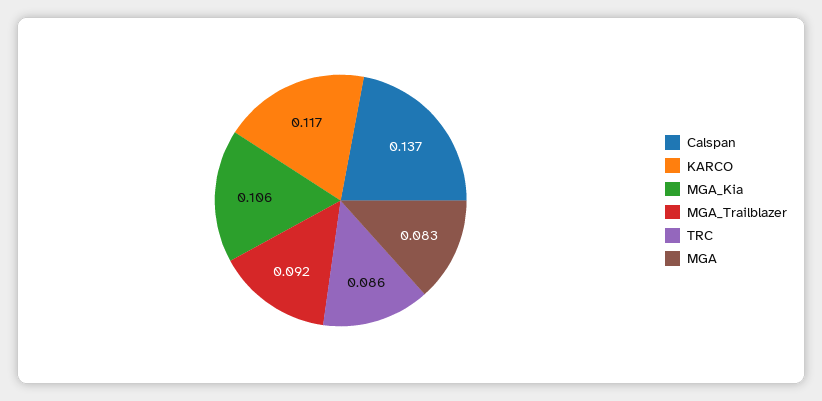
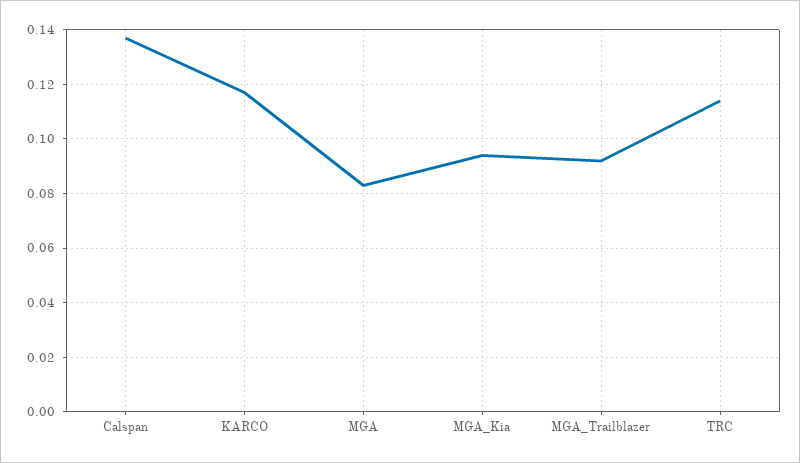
  {
    "Calspan": 0.137,
    "KARCO": 0.117,
-   "MGA_Kia": 0.106,
+   "MGA_Kia": 0.095,
    "MGA_Trailblazer": 0.092,
-   "TRC": 0.086,
+   "TRC": 0.115,
    "MGA": 0.083
  }

